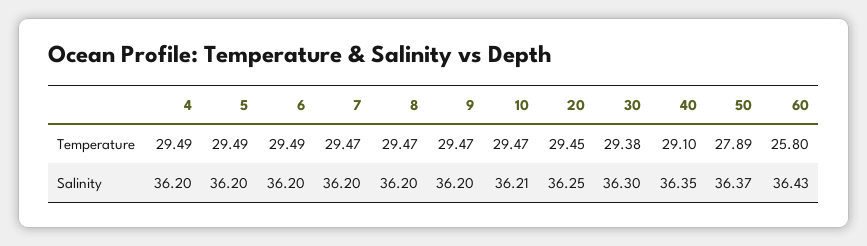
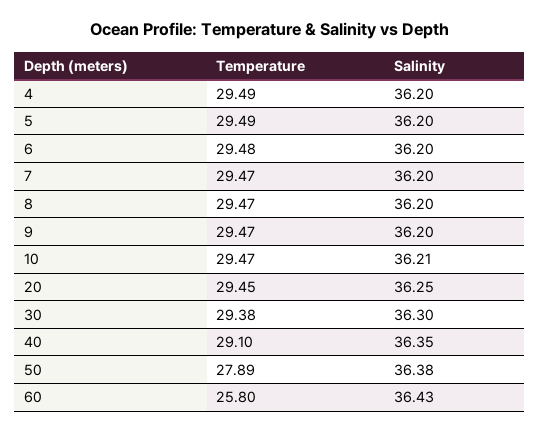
  {
    "4": {
      "Temperature": 29.49,
      "Salinity": 36.2
    },
    "5": {
      "Temperature": 29.49,
      "Salinity": 36.2
    },
    "6": {
-     "Temperature": 29.49,
+     "Temperature": 29.48,
      "Salinity": 36.2
    },
    "7": {
      "Temperature": 29.47,
      "Salinity": 36.2
    },
    "8": {
      "Temperature": 29.47,
      "Salinity": 36.2
    },
    "9": {
      "Temperature": 29.47,
      "Salinity": 36.2
    },
    "10": {
      "Temperature": 29.47,
      "Salinity": 36.21
    },
    "20": {
      "Temperature": 29.45,
      "Salinity": 36.25
    },
    "30": {
      "Temperature": 29.38,
      "Salinity": 36.3
    },
    "40": {
      "Temperature": 29.1,
      "Salinity": 36.35
    },
    "50": {
      "Temperature": 27.89,
-     "Salinity": 36.37
+     "Salinity": 36.38
    },
    "60": {
      "Temperature": 25.8,
      "Salinity": 36.43
    }
  }

